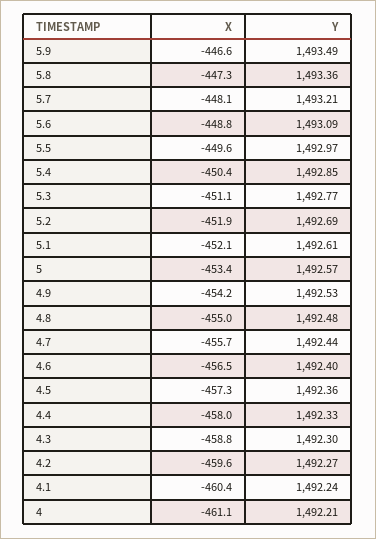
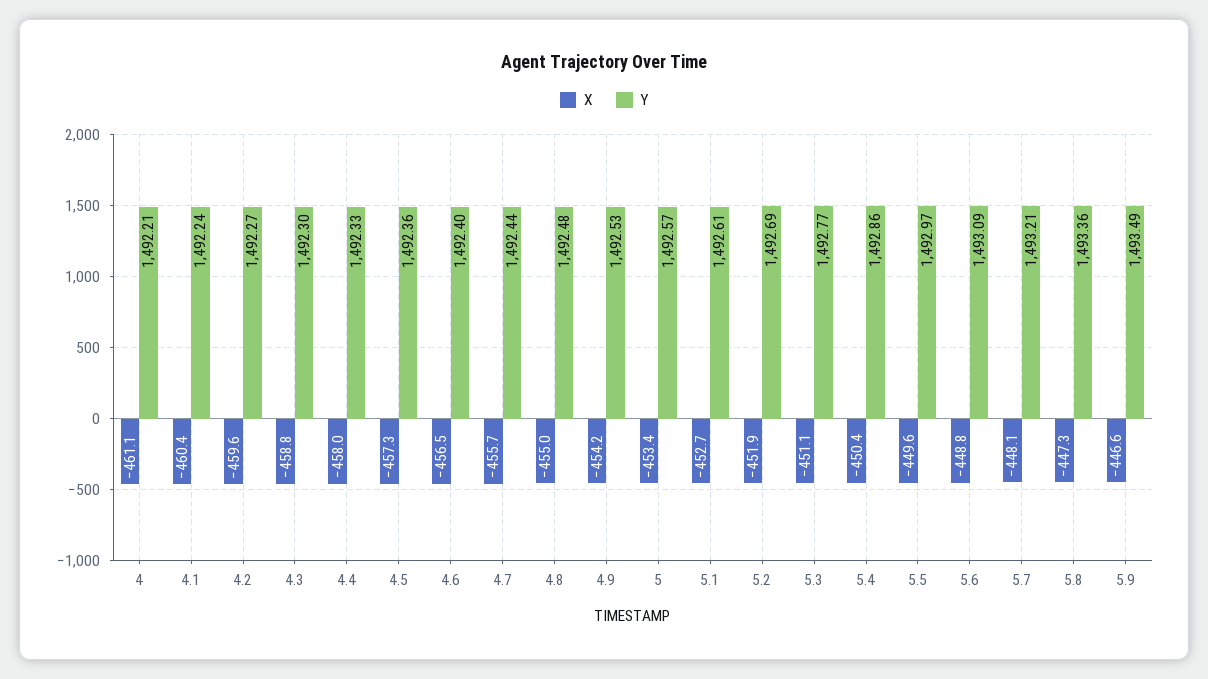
  {
    "X": {
      "5.9": -446.6,
      "5.8": -447.3,
      "5.7": -448.1,
      "5.6": -448.8,
      "5.5": -449.6,
      "5.4": -450.4,
      "5.3": -451.1,
      "5.2": -451.9,
-     "5.1": -452.1,
+     "5.1": -452.7,
      "5": -453.4,
      "4.9": -454.2,
      "4.8": -455,
      "4.7": -455.7,
      "4.6": -456.5,
      "4.5": -457.3,
      "4.4": -458,
      "4.3": -458.8,
      "4.2": -459.6,
      "4.1": -460.4,
      "4": -461.1
    },
    "Y": {
      "5.9": 1493.49,
      "5.8": 1493.36,
      "5.7": 1493.21,
      "5.6": 1493.09,
      "5.5": 1492.97,
-     "5.4": 1492.85,
+     "5.4": 1492.86,
      "5.3": 1492.77,
      "5.2": 1492.69,
      "5.1": 1492.61,
      "5": 1492.57,
      "4.9": 1492.53,
      "4.8": 1492.48,
      "4.7": 1492.44,
      "4.6": 1492.4,
      "4.5": 1492.36,
      "4.4": 1492.33,
      "4.3": 1492.3,
      "4.2": 1492.27,
      "4.1": 1492.24,
      "4": 1492.21
    }
  }

